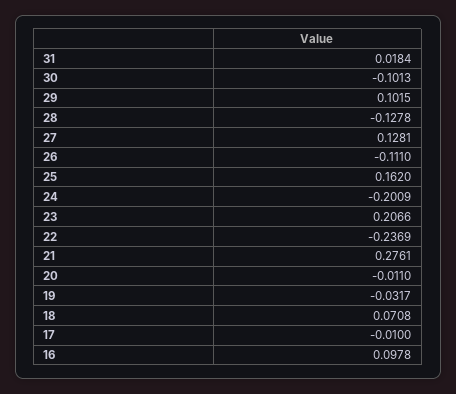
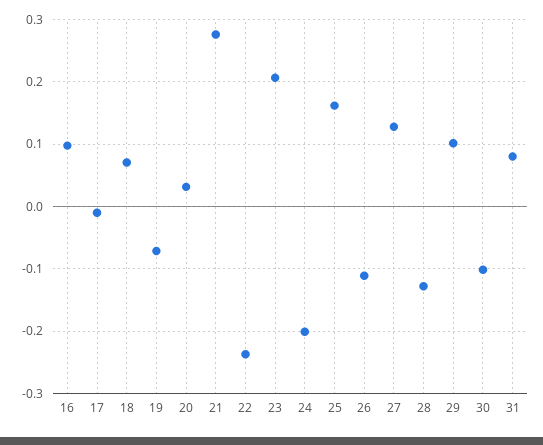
  {
-   "31": 0.0184,
+   "31": 0.08,
    "30": -0.1013,
    "29": 0.1015,
    "28": -0.1278,
    "27": 0.1281,
    "26": -0.111,
    "25": 0.162,
    "24": -0.2009,
    "23": 0.2066,
    "22": -0.2369,
    "21": 0.2761,
-   "20": -0.011,
+   "20": 0.03,
-   "19": -0.0317,
+   "19": -0.07,
    "18": 0.0708,
    "17": -0.01,
    "16": 0.0978
  }

